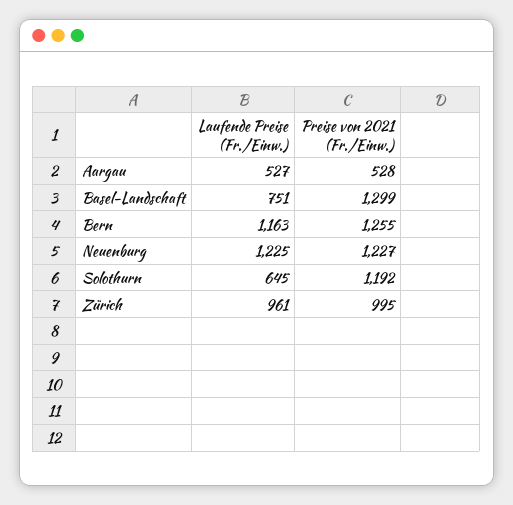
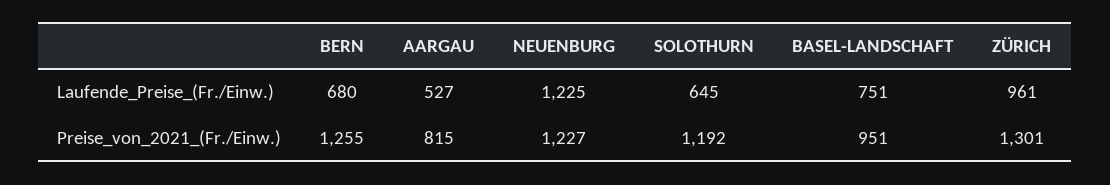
  {
    "Laufende Preise (Fr./Einw.)": {
      "Aargau": 527,
      "Basel-Landschaft": 751,
-     "Bern": 1163,
+     "Bern": 680,
      "Neuenburg": 1225,
      "Solothurn": 645,
      "Zürich": 961
    },
    "Preise von 2021 (Fr./Einw.)": {
-     "Aargau": 528,
+     "Aargau": 815,
-     "Basel-Landschaft": 1299,
+     "Basel-Landschaft": 951,
      "Bern": 1255,
      "Neuenburg": 1227,
      "Solothurn": 1192,
-     "Zürich": 995
+     "Zürich": 1301
    }
  }

